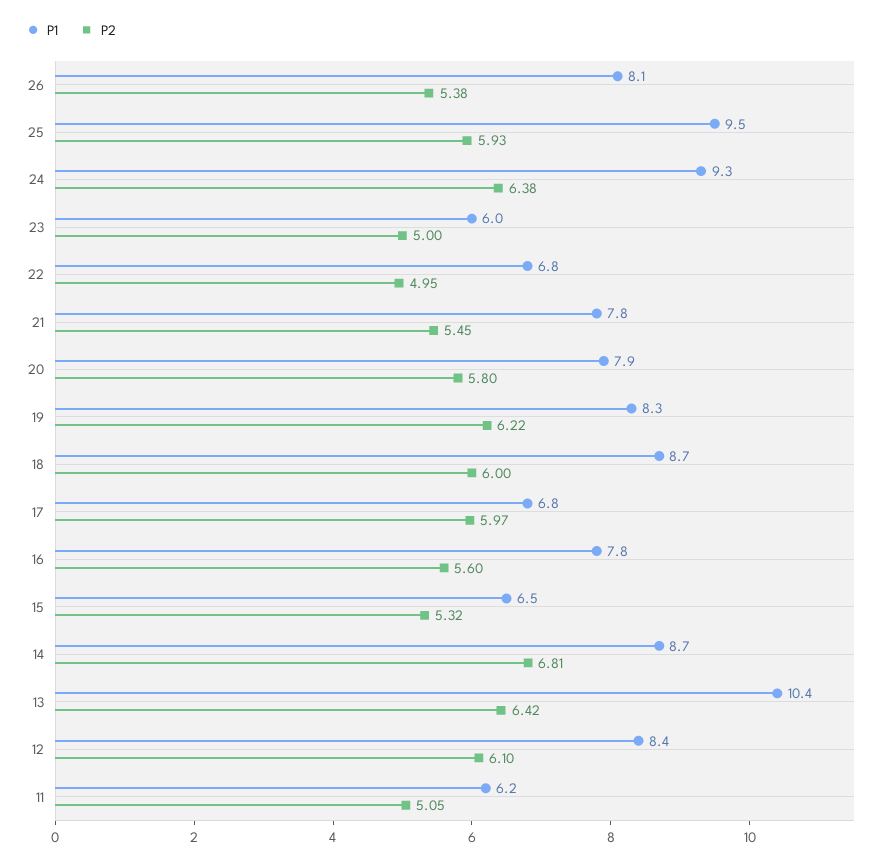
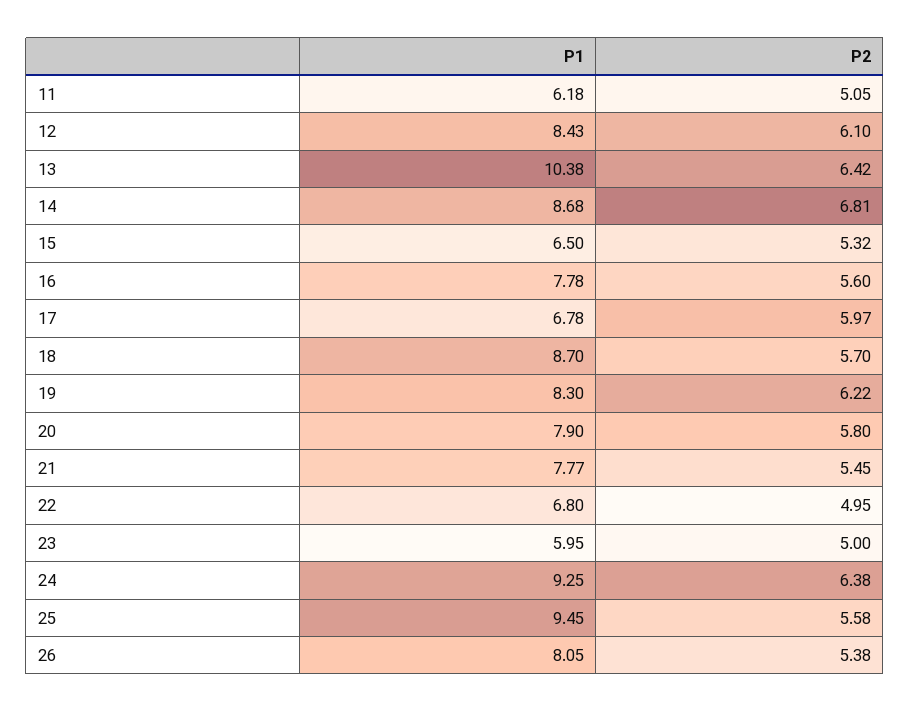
  {
    "P1": {
      "26": 8.05,
      "25": 9.45,
      "24": 9.25,
      "23": 5.95,
      "22": 6.8,
      "21": 7.77,
      "20": 7.9,
      "19": 8.3,
      "18": 8.7,
      "17": 6.78,
      "16": 7.78,
      "15": 6.5,
      "14": 8.68,
      "13": 10.38,
      "12": 8.43,
      "11": 6.18
    },
    "P2": {
      "26": 5.38,
-     "25": 5.93,
+     "25": 5.58,
      "24": 6.38,
      "23": 5,
      "22": 4.95,
      "21": 5.45,
      "20": 5.8,
      "19": 6.22,
-     "18": 6,
+     "18": 5.7,
      "17": 5.97,
      "16": 5.6,
      "15": 5.32,
      "14": 6.81,
      "13": 6.42,
      "12": 6.1,
      "11": 5.05
    }
  }

